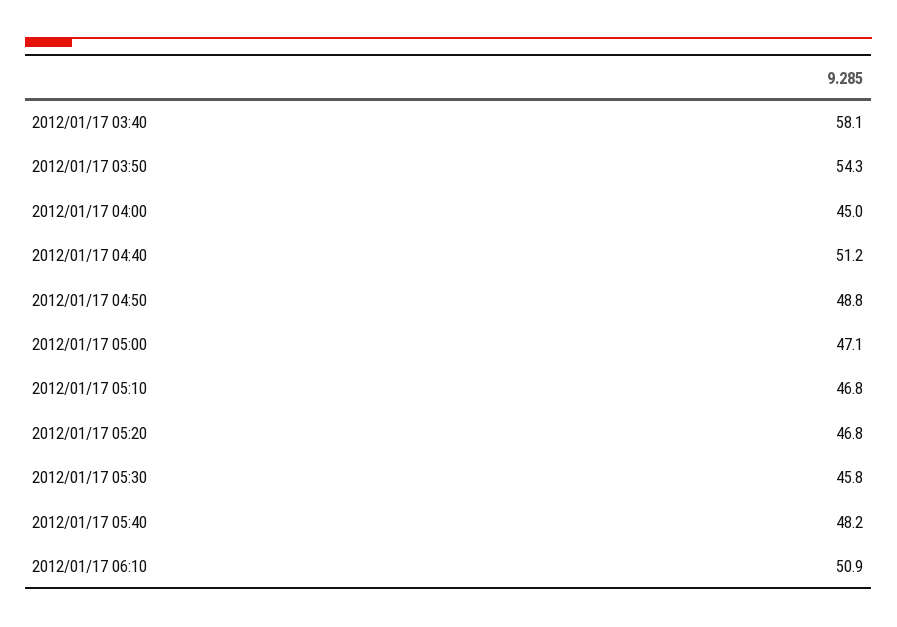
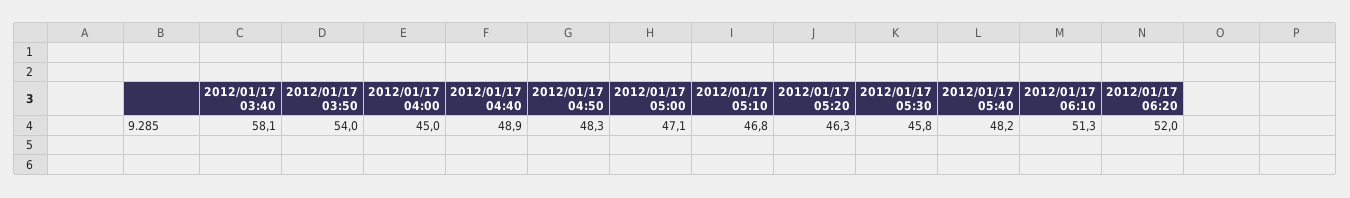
  {
    "2012/01/17 03:40": 58.1,
-   "2012/01/17 03:50": 54.3,
+   "2012/01/17 03:50": 54,
    "2012/01/17 04:00": 45,
-   "2012/01/17 04:40": 51.2,
+   "2012/01/17 04:40": 48.9,
-   "2012/01/17 04:50": 48.8,
+   "2012/01/17 04:50": 48.3,
    "2012/01/17 05:00": 47.1,
    "2012/01/17 05:10": 46.8,
-   "2012/01/17 05:20": 46.8,
+   "2012/01/17 05:20": 46.3,
    "2012/01/17 05:30": 45.8,
    "2012/01/17 05:40": 48.2,
-   "2012/01/17 06:10": 50.9
+   "2012/01/17 06:10": 51.3,
+   "2012/01/17 06:20": 52
  }

